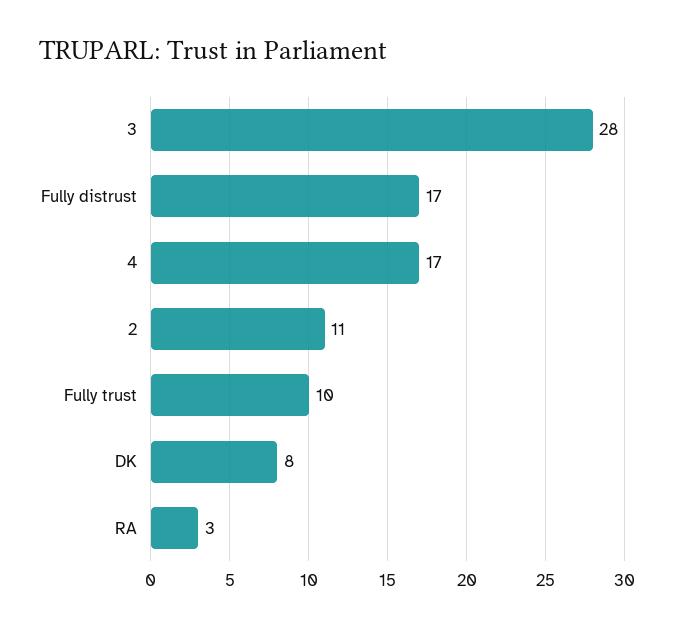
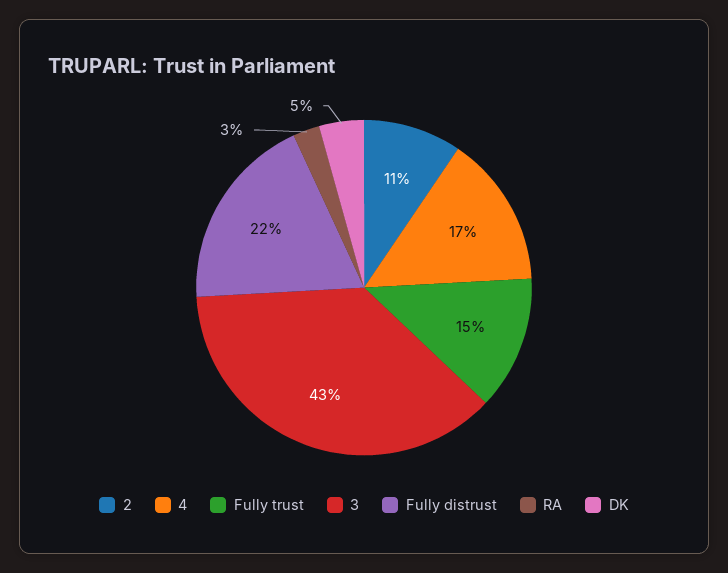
  {
-   "3": 28,
+   "3": 43,
-   "Fully distrust": 17,
+   "Fully distrust": 22,
    "4": 17,
    "2": 11,
-   "Fully trust": 10,
+   "Fully trust": 15,
-   "DK": 8,
+   "DK": 5,
    "RA": 3
  }

